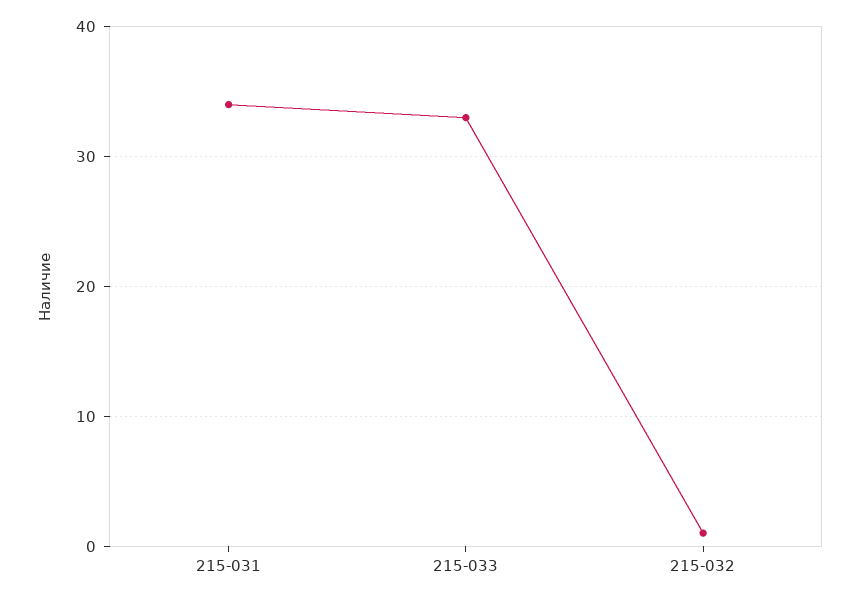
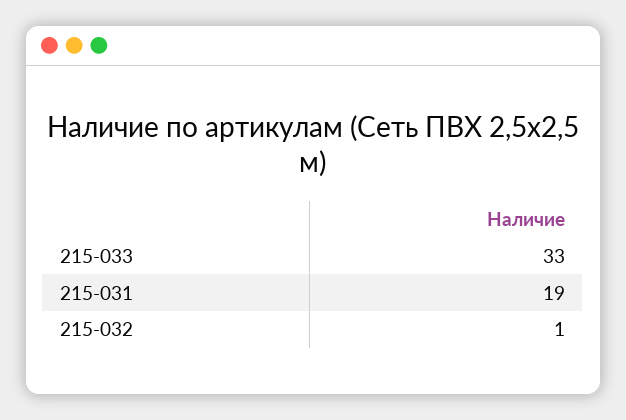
  {
-   "215-031": 34,
+   "215-031": 19,
    "215-033": 33,
    "215-032": 1
  }

